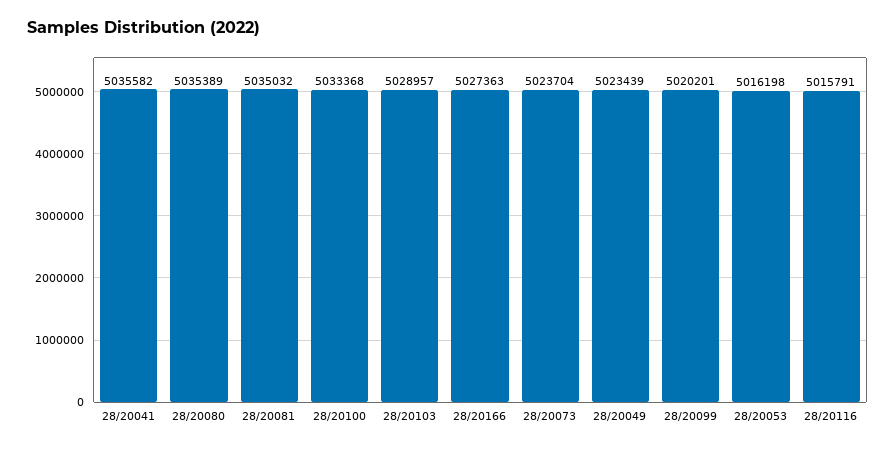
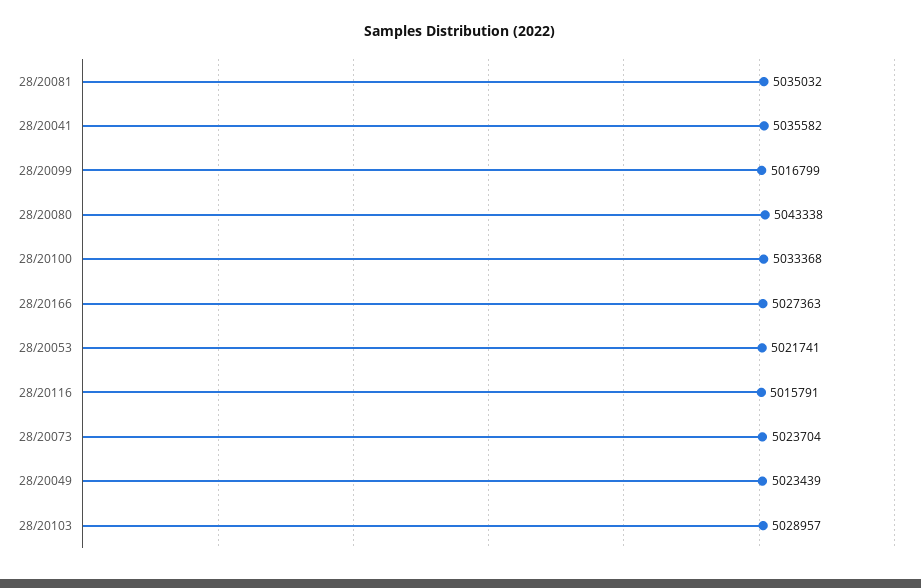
  {
    "28/20041": 5035582,
-   "28/20080": 5035389,
+   "28/20080": 5043338,
    "28/20081": 5035032,
    "28/20100": 5033368,
    "28/20103": 5028957,
    "28/20166": 5027363,
    "28/20073": 5023704,
    "28/20049": 5023439,
-   "28/20099": 5020201,
+   "28/20099": 5016799,
-   "28/20053": 5016198,
+   "28/20053": 5021741,
    "28/20116": 5015791
  }

